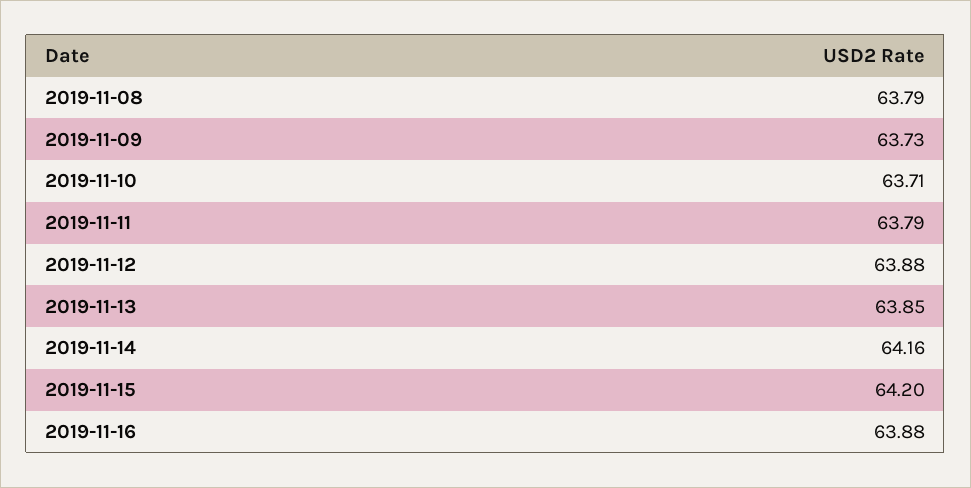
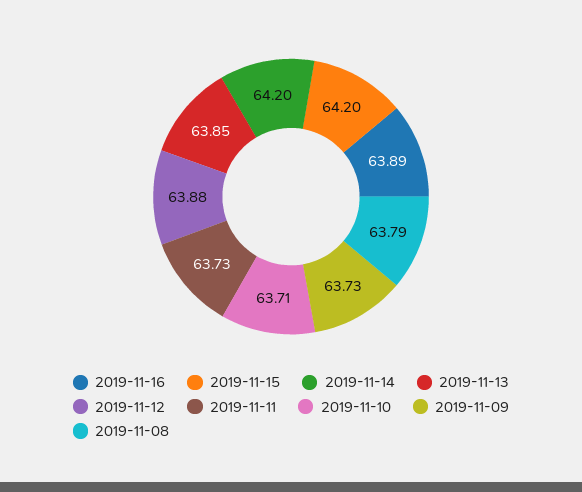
  {
    "2019-11-08": 63.79,
    "2019-11-09": 63.73,
    "2019-11-10": 63.71,
-   "2019-11-11": 63.79,
+   "2019-11-11": 63.73,
    "2019-11-12": 63.88,
    "2019-11-13": 63.85,
-   "2019-11-14": 64.16,
+   "2019-11-14": 64.2,
    "2019-11-15": 64.2,
-   "2019-11-16": 63.88
+   "2019-11-16": 63.89
  }

